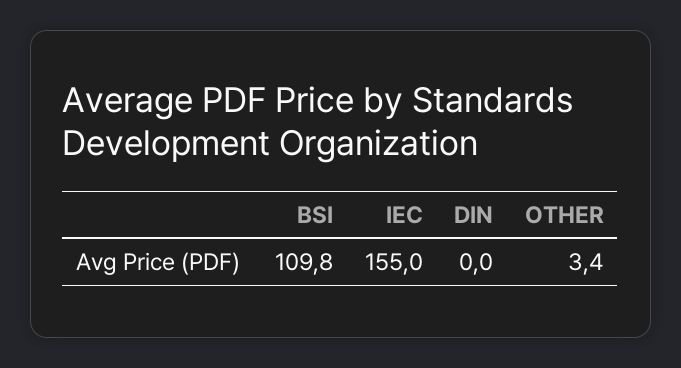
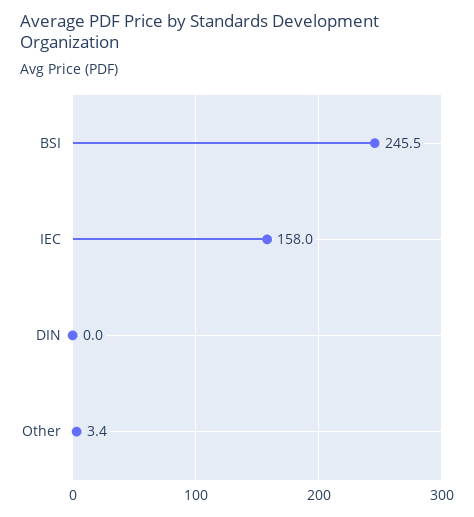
  {
-   "BSI": 109.8,
+   "BSI": 245.5,
-   "IEC": 155,
+   "IEC": 158,
    "DIN": 0,
    "OTHER": 3.4
  }

